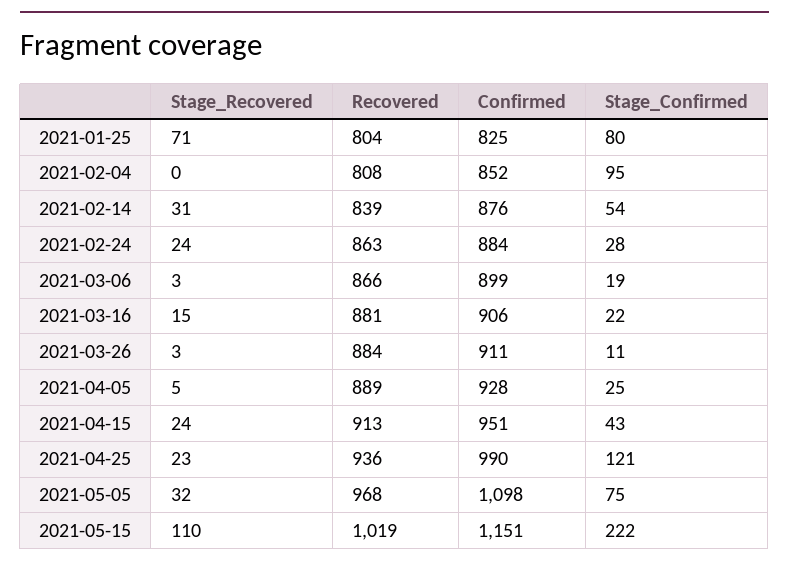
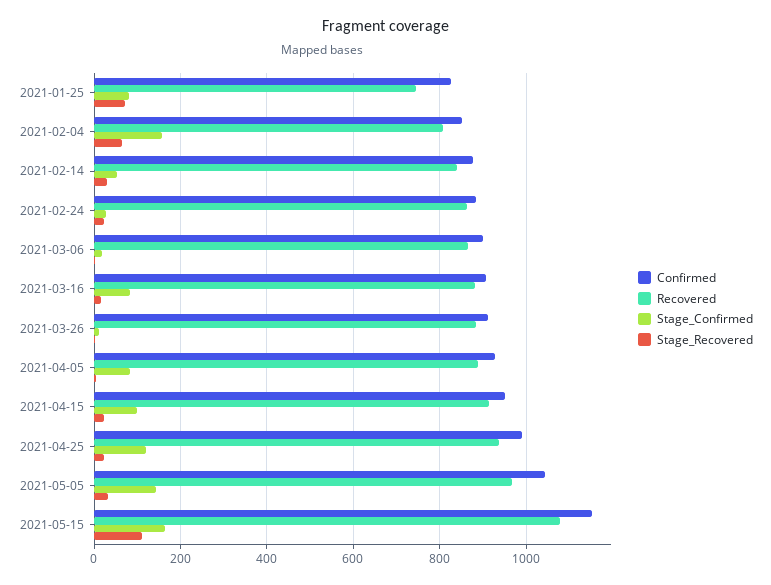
  {
    "Stage_Recovered": {
      "2021-01-25": 71,
-     "2021-02-04": 0,
+     "2021-02-04": 60,
      "2021-02-14": 31,
      "2021-02-24": 24,
      "2021-03-06": 3,
      "2021-03-16": 15,
      "2021-03-26": 3,
      "2021-04-05": 5,
      "2021-04-15": 24,
      "2021-04-25": 23,
      "2021-05-05": 32,
      "2021-05-15": 110
    },
    "Recovered": {
-     "2021-01-25": 804,
+     "2021-01-25": 740,
      "2021-02-04": 808,
      "2021-02-14": 839,
      "2021-02-24": 863,
      "2021-03-06": 866,
      "2021-03-16": 881,
      "2021-03-26": 884,
      "2021-04-05": 889,
      "2021-04-15": 913,
      "2021-04-25": 936,
      "2021-05-05": 968,
-     "2021-05-15": 1019
+     "2021-05-15": 1080
    },
    "Confirmed": {
      "2021-01-25": 825,
      "2021-02-04": 852,
      "2021-02-14": 876,
      "2021-02-24": 884,
      "2021-03-06": 899,
      "2021-03-16": 906,
      "2021-03-26": 911,
      "2021-04-05": 928,
      "2021-04-15": 951,
      "2021-04-25": 990,
-     "2021-05-05": 1098,
+     "2021-05-05": 1040,
      "2021-05-15": 1151
    },
    "Stage_Confirmed": {
      "2021-01-25": 80,
-     "2021-02-04": 95,
+     "2021-02-04": 160,
      "2021-02-14": 54,
      "2021-02-24": 28,
      "2021-03-06": 19,
-     "2021-03-16": 22,
+     "2021-03-16": 80,
      "2021-03-26": 11,
-     "2021-04-05": 25,
+     "2021-04-05": 80,
-     "2021-04-15": 43,
+     "2021-04-15": 100,
      "2021-04-25": 121,
-     "2021-05-05": 75,
+     "2021-05-05": 140,
-     "2021-05-15": 222
+     "2021-05-15": 160
    }
  }

